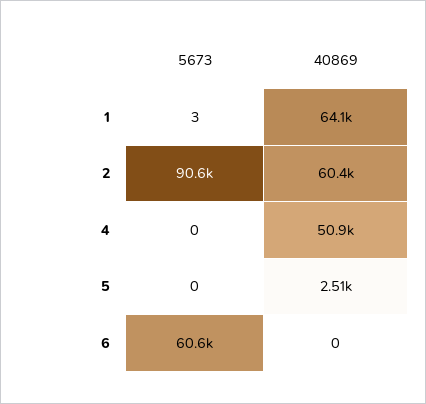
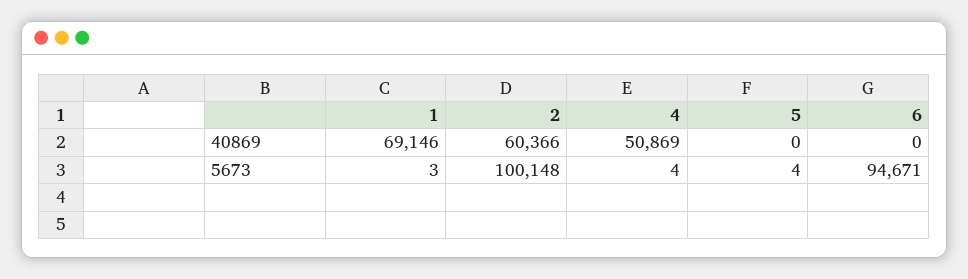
  {
    "5673": {
      "1": 3,
-     "2": 90600,
+     "2": 100148,
-     "4": 0,
+     "4": 4,
-     "5": 0,
+     "5": 4,
-     "6": 60600
+     "6": 94671
    },
    "40869": {
-     "1": 64100,
+     "1": 69146,
      "2": 60366,
      "4": 50869,
-     "5": 2510,
+     "5": 0,
      "6": 0
    }
  }

